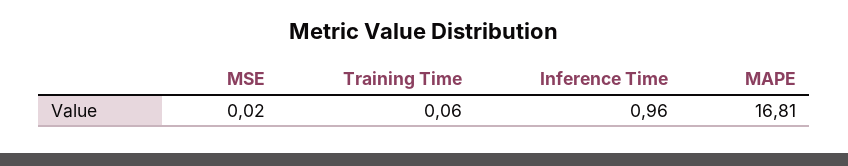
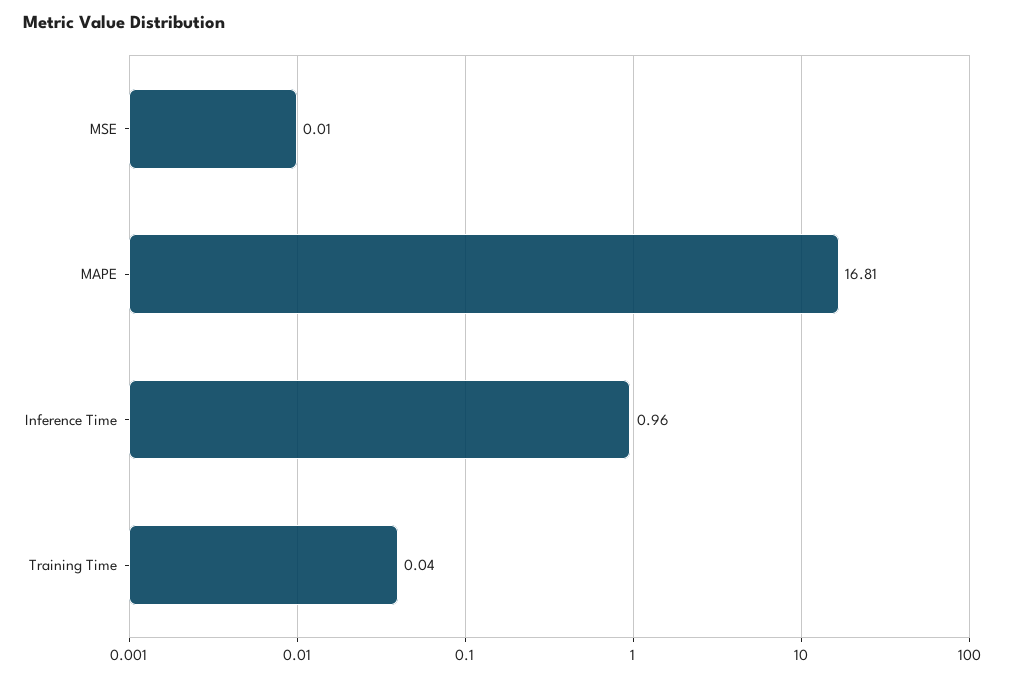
  {
-   "MSE": 0.02,
+   "MSE": 0.01,
-   "Training Time": 0.06,
+   "Training Time": 0.04,
    "Inference Time": 0.96,
    "MAPE": 16.81
  }

